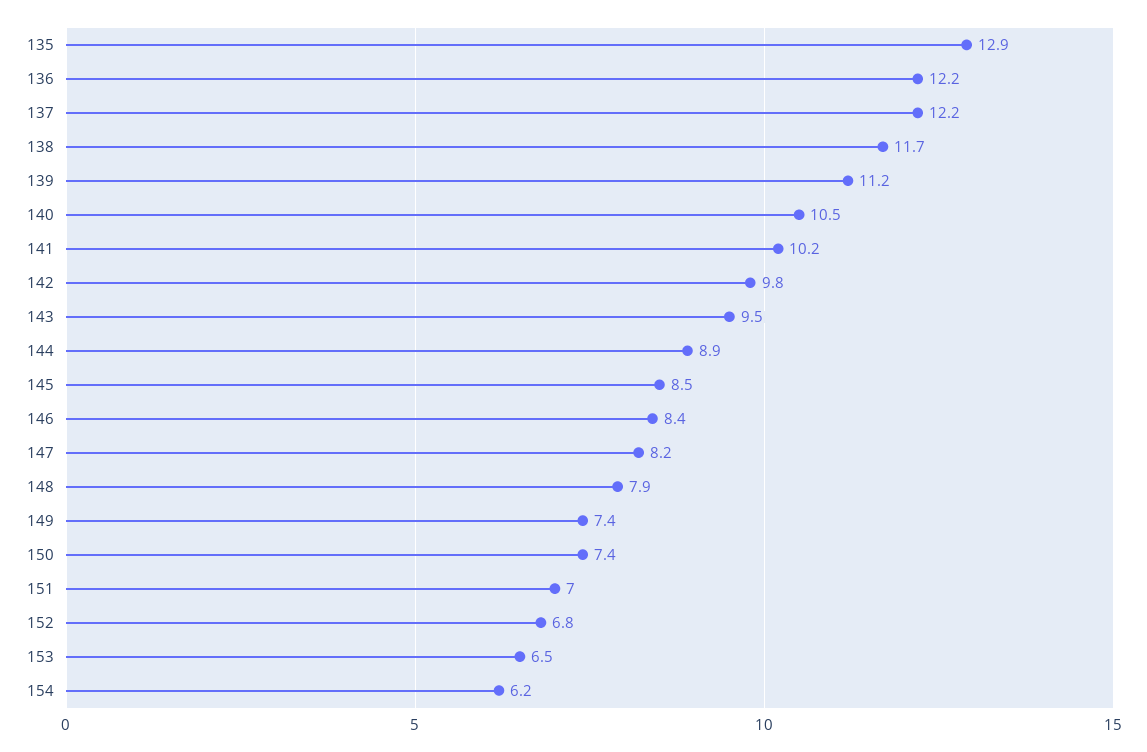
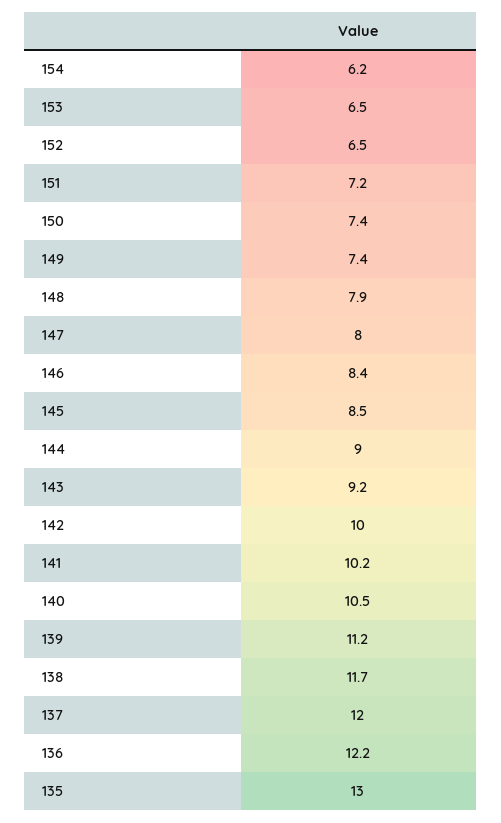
  {
-   "135": 12.9,
+   "135": 13,
    "136": 12.2,
-   "137": 12.2,
+   "137": 12,
    "138": 11.7,
    "139": 11.2,
    "140": 10.5,
    "141": 10.2,
-   "142": 9.8,
+   "142": 10,
-   "143": 9.5,
+   "143": 9.2,
-   "144": 8.9,
+   "144": 9,
    "145": 8.5,
    "146": 8.4,
-   "147": 8.2,
+   "147": 8,
    "148": 7.9,
    "149": 7.4,
    "150": 7.4,
-   "151": 7,
+   "151": 7.2,
-   "152": 6.8,
+   "152": 6.5,
    "153": 6.5,
    "154": 6.2
  }

